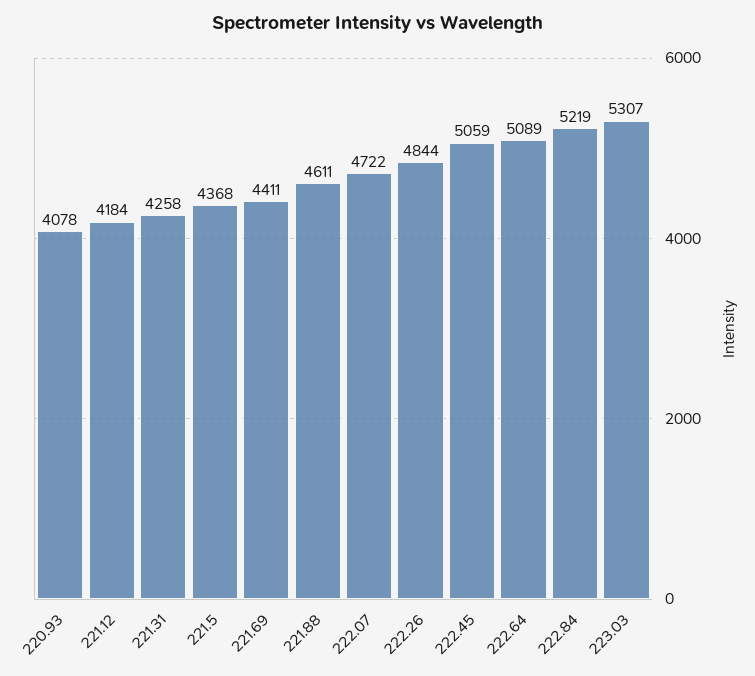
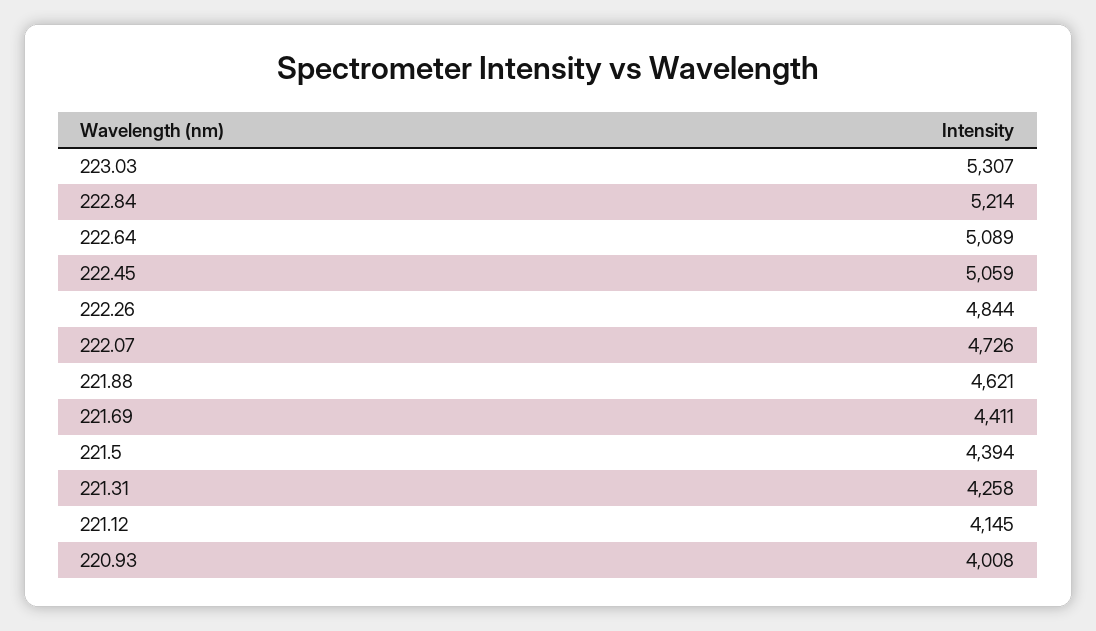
  {
-   "220.93": 4078,
+   "220.93": 4008,
-   "221.12": 4184,
+   "221.12": 4145,
    "221.31": 4258,
-   "221.5": 4368,
+   "221.5": 4394,
    "221.69": 4411,
-   "221.88": 4611,
+   "221.88": 4621,
-   "222.07": 4722,
+   "222.07": 4726,
    "222.26": 4844,
    "222.45": 5059,
    "222.64": 5089,
-   "222.84": 5219,
+   "222.84": 5214,
    "223.03": 5307
  }

